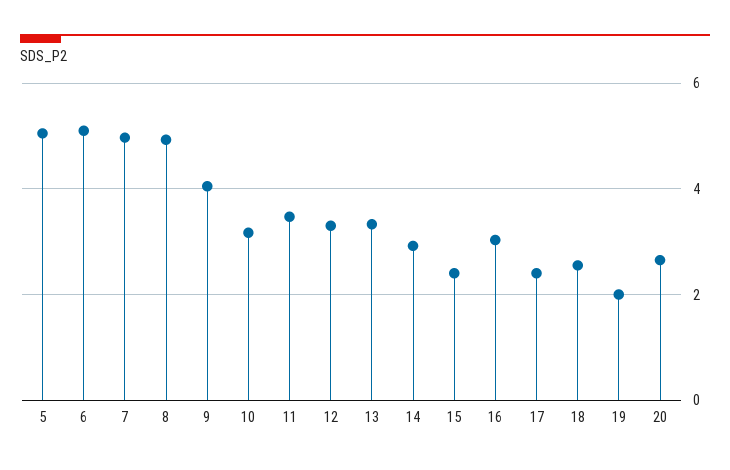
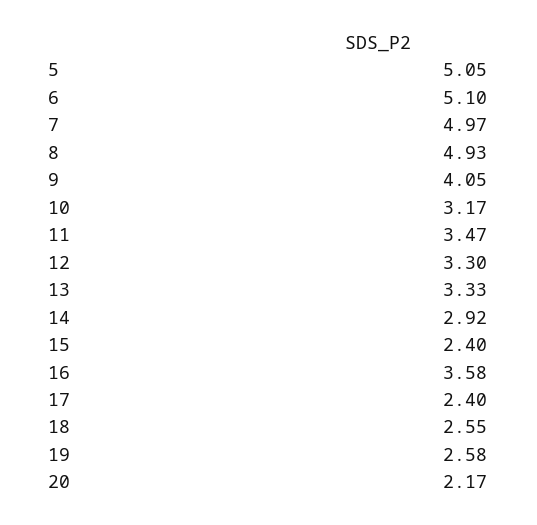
  {
    "5": 5.05,
    "6": 5.1,
    "7": 4.97,
    "8": 4.93,
    "9": 4.05,
    "10": 3.17,
    "11": 3.47,
    "12": 3.3,
    "13": 3.33,
    "14": 2.92,
    "15": 2.4,
-   "16": 3,
+   "16": 3.58,
    "17": 2.4,
    "18": 2.55,
-   "19": 2,
+   "19": 2.58,
-   "20": 2.6
+   "20": 2.17
  }

